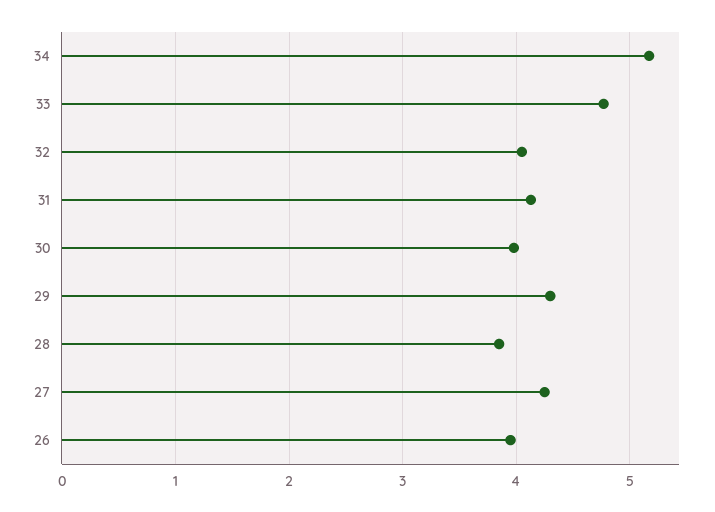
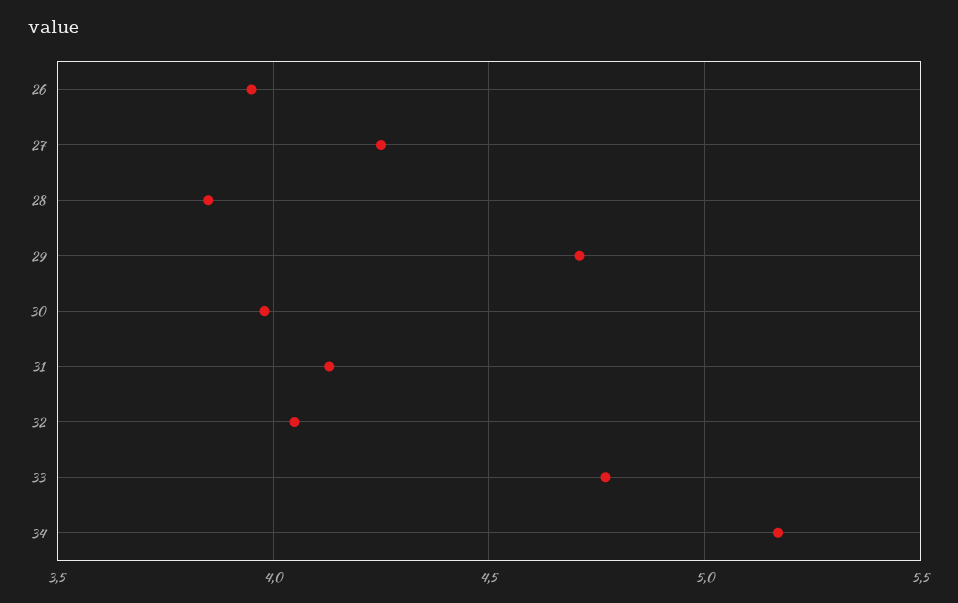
  {
    "34": 5.15,
    "33": 4.75,
    "32": 4.05,
    "31": 4.15,
    "30": 4,
-   "29": 4.3,
+   "29": 4.7,
    "28": 3.85,
    "27": 4.25,
    "26": 3.95
  }

